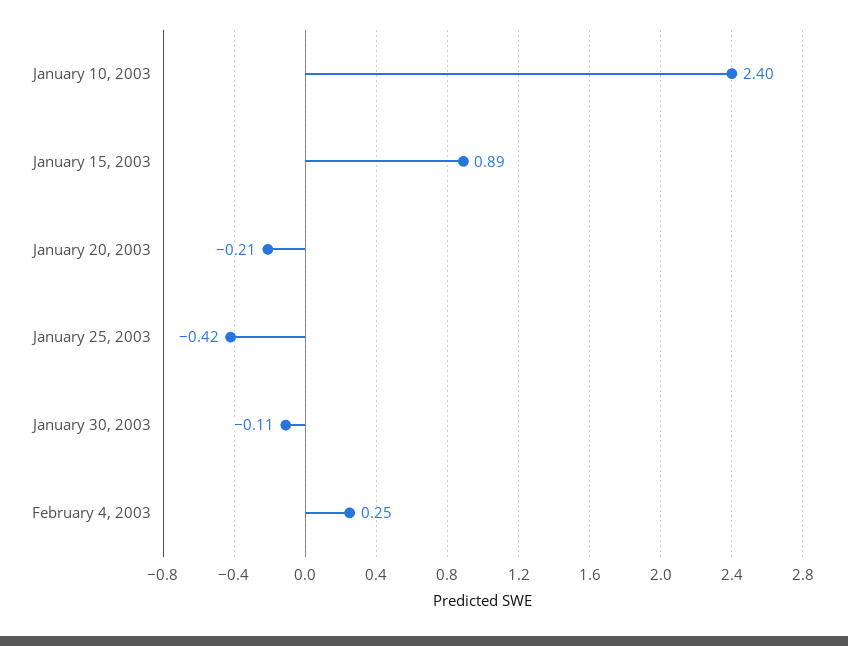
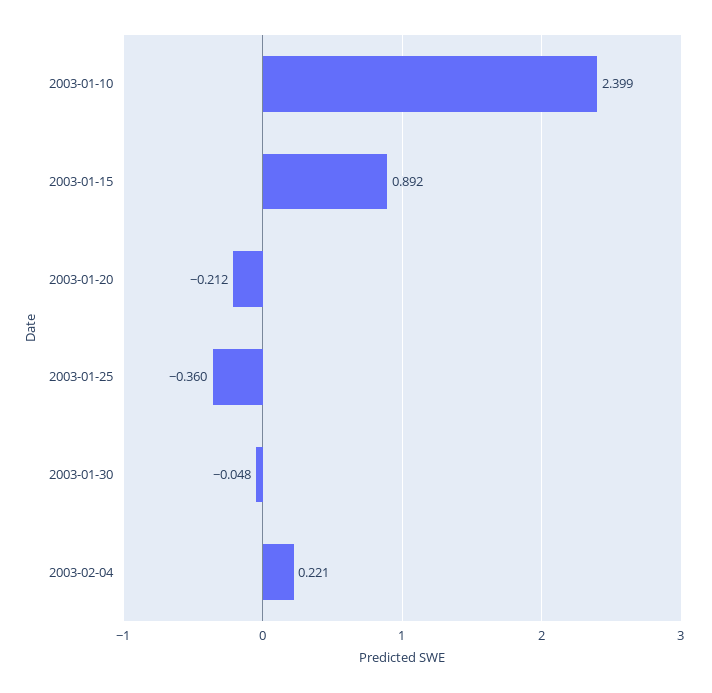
  {
    "January 10, 2003": 2.399,
    "January 15, 2003": 0.892,
    "January 20, 2003": -0.212,
-   "January 25, 2003": -0.42,
+   "January 25, 2003": -0.36,
-   "January 30, 2003": -0.11,
+   "January 30, 2003": -0.048,
-   "February 4, 2003": 0.25
+   "February 4, 2003": 0.221
  }

